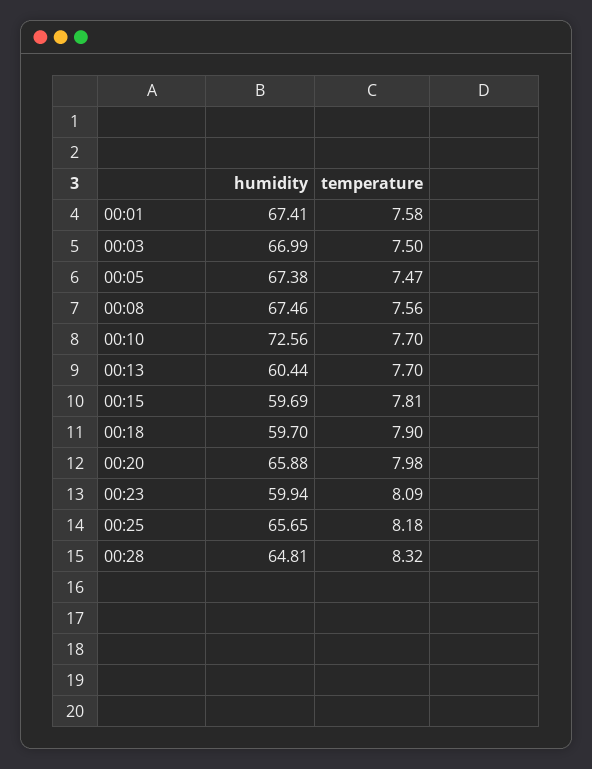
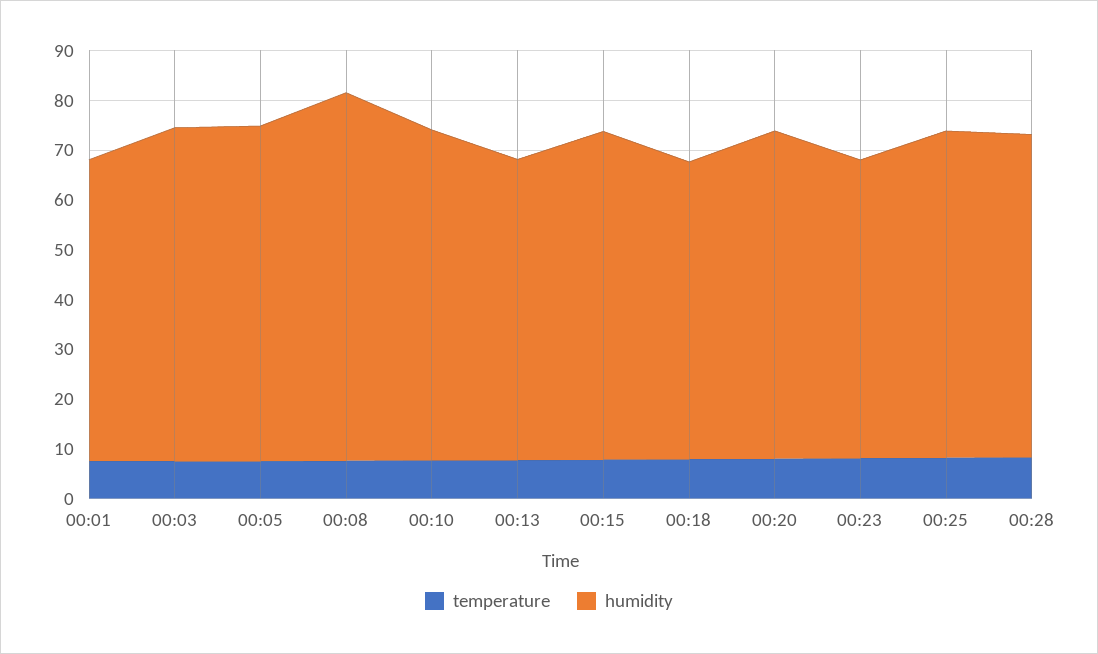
  {
    "humidity": {
-     "00:01": 67.41,
+     "00:01": 60,
      "00:03": 66.99,
      "00:05": 67.38,
-     "00:08": 67.46,
+     "00:08": 74,
-     "00:10": 72.56,
+     "00:10": 66,
      "00:13": 60.44,
-     "00:15": 59.69,
+     "00:15": 66,
      "00:18": 59.7,
      "00:20": 65.88,
      "00:23": 59.94,
      "00:25": 65.65,
      "00:28": 64.81
    },
    "temperature": {
      "00:01": 7.58,
      "00:03": 7.5,
      "00:05": 7.47,
      "00:08": 7.56,
      "00:10": 7.7,
      "00:13": 7.7,
      "00:15": 7.81,
      "00:18": 7.9,
      "00:20": 7.98,
      "00:23": 8.09,
      "00:25": 8.18,
      "00:28": 8.32
    }
  }

